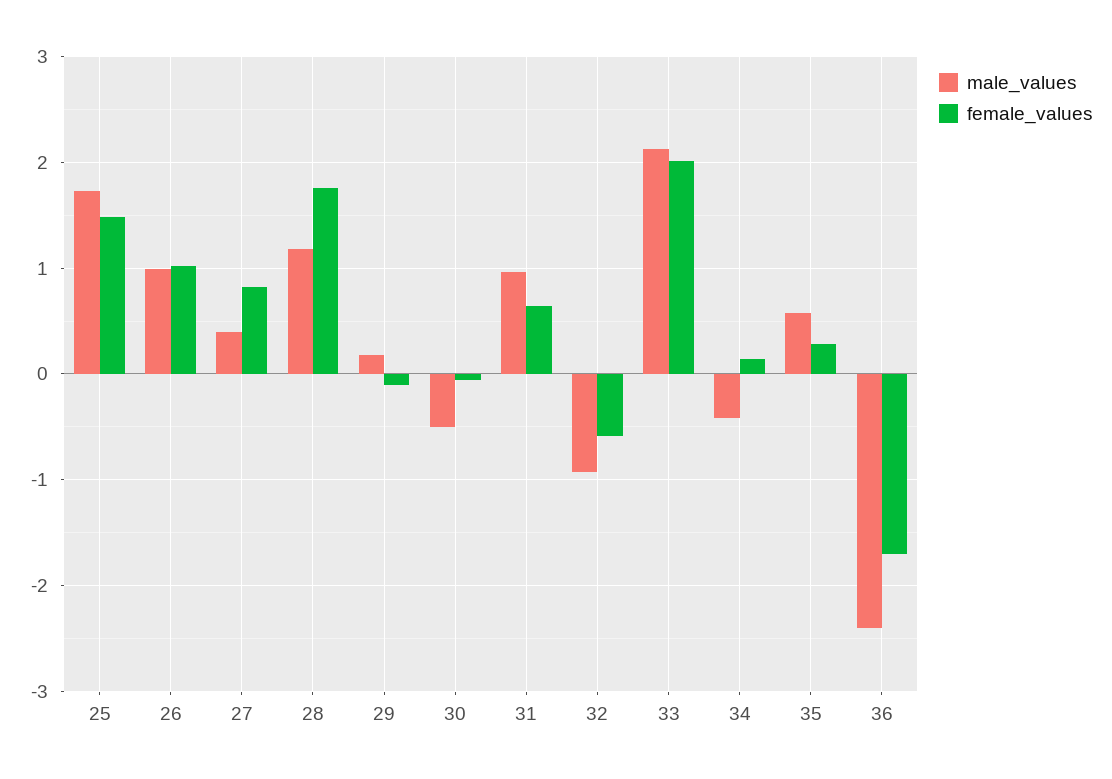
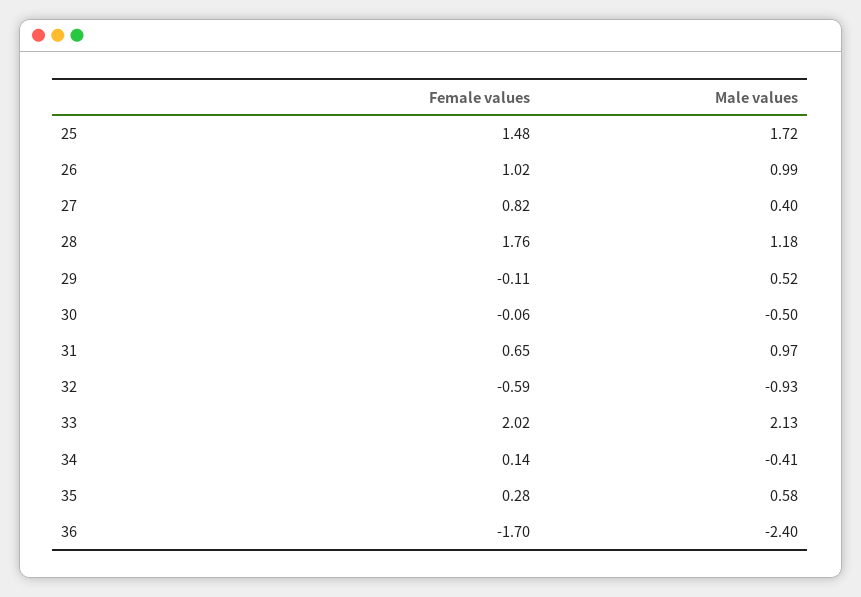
  {
    "male_values": {
      "25": 1.72,
      "26": 0.99,
      "27": 0.4,
      "28": 1.18,
-     "29": 0.2,
+     "29": 0.52,
      "30": -0.5,
      "31": 0.97,
      "32": -0.93,
      "33": 2.13,
      "34": -0.41,
      "35": 0.58,
      "36": -2.4
    },
    "female_values": {
      "25": 1.48,
      "26": 1.02,
      "27": 0.82,
      "28": 1.76,
      "29": -0.11,
      "30": -0.06,
      "31": 0.65,
      "32": -0.59,
      "33": 2.02,
      "34": 0.14,
      "35": 0.28,
      "36": -1.7
    }
  }

